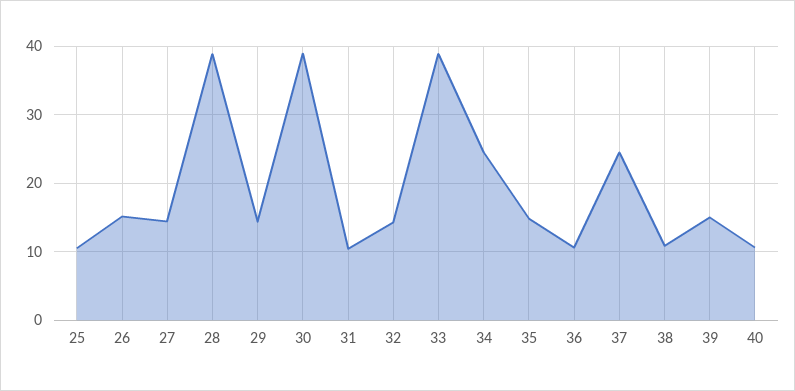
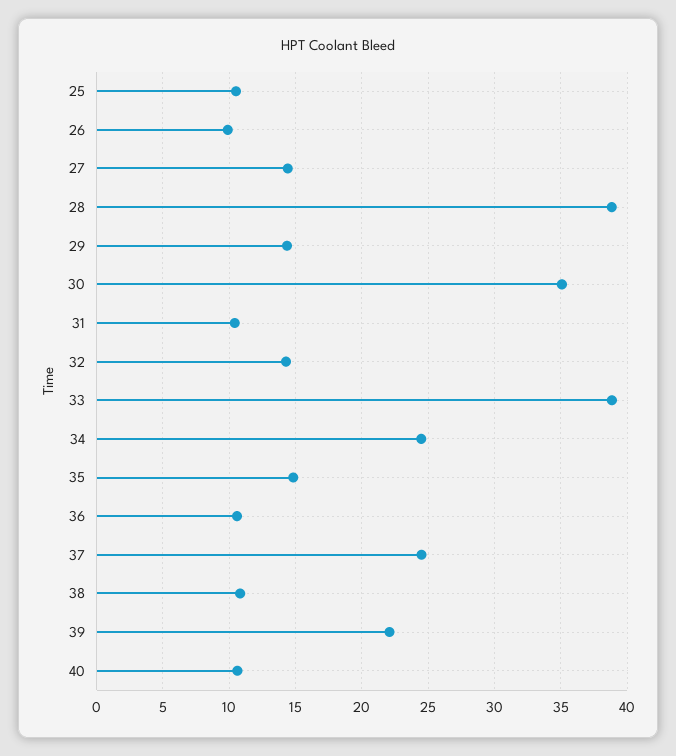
  {
    "25": 10.5,
-   "26": 15,
+   "26": 10,
    "27": 14.5,
    "28": 39,
    "29": 14.5,
-   "30": 39,
+   "30": 35,
    "31": 10.5,
    "32": 14.5,
    "33": 39,
    "34": 24.5,
    "35": 15,
    "36": 10.5,
    "37": 24.5,
    "38": 11,
-   "39": 15,
+   "39": 22,
    "40": 10.5
  }

